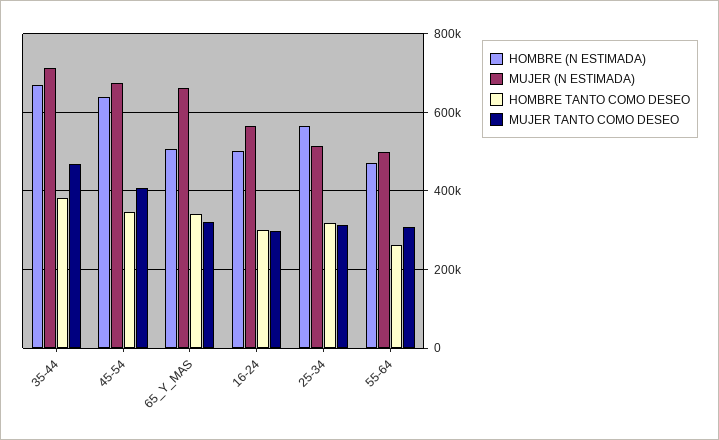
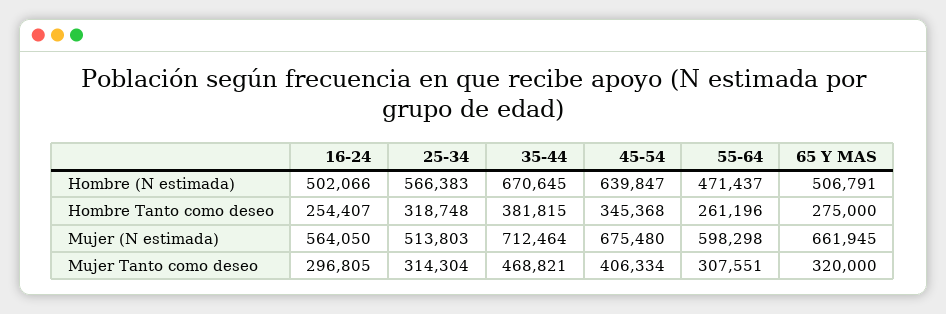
  {
    "HOMBRE (N ESTIMADA)": {
      "35-44": 670645,
      "45-54": 639847,
      "65_Y_MAS": 506791,
      "16-24": 502066,
      "25-34": 566383,
      "55-64": 471437
    },
    "MUJER (N ESTIMADA)": {
      "35-44": 712464,
      "45-54": 675480,
      "65_Y_MAS": 661945,
      "16-24": 564050,
      "25-34": 513803,
-     "55-64": 500000
+     "55-64": 598298
    },
    "HOMBRE TANTO COMO DESEO": {
      "35-44": 381815,
      "45-54": 345368,
-     "65_Y_MAS": 340000,
+     "65_Y_MAS": 275000,
-     "16-24": 300000,
+     "16-24": 254407,
      "25-34": 318748,
      "55-64": 261196
    },
    "MUJER TANTO COMO DESEO": {
      "35-44": 468821,
      "45-54": 406334,
      "65_Y_MAS": 320000,
      "16-24": 296805,
      "25-34": 314304,
      "55-64": 307551
    }
  }

